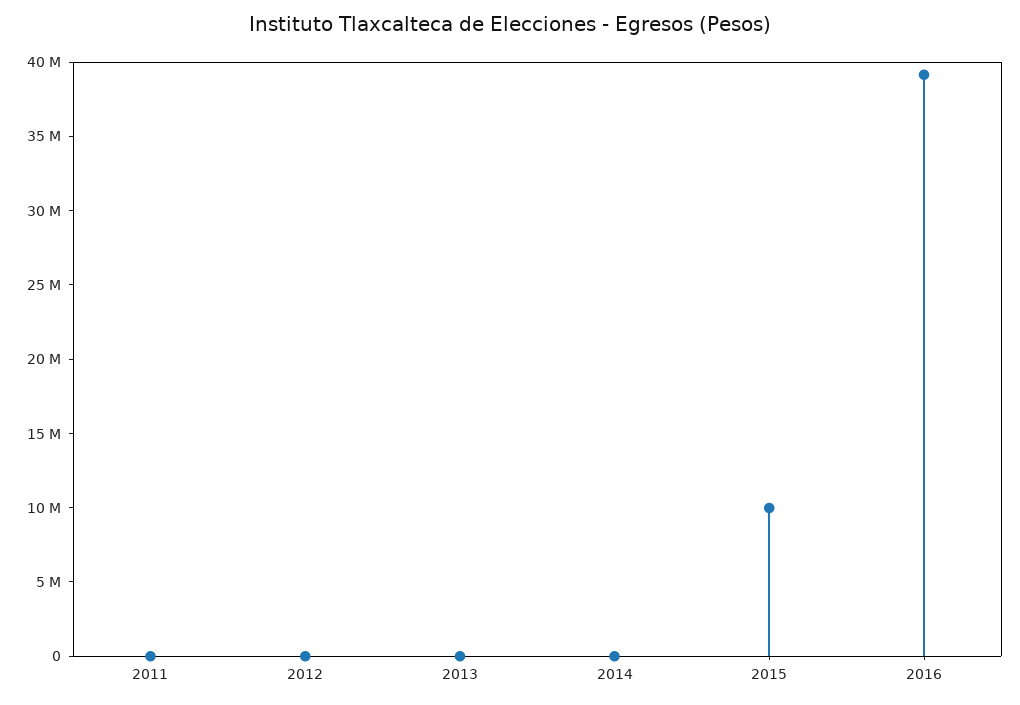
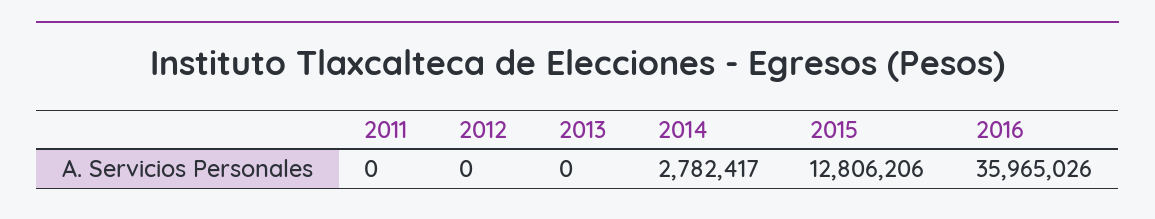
  {
    "2011": 0,
    "2012": 0,
    "2013": 0,
-   "2014": 0,
+   "2014": 2782417,
-   "2015": 10000000,
+   "2015": 12806206,
-   "2016": 39000000
+   "2016": 35965026
  }

